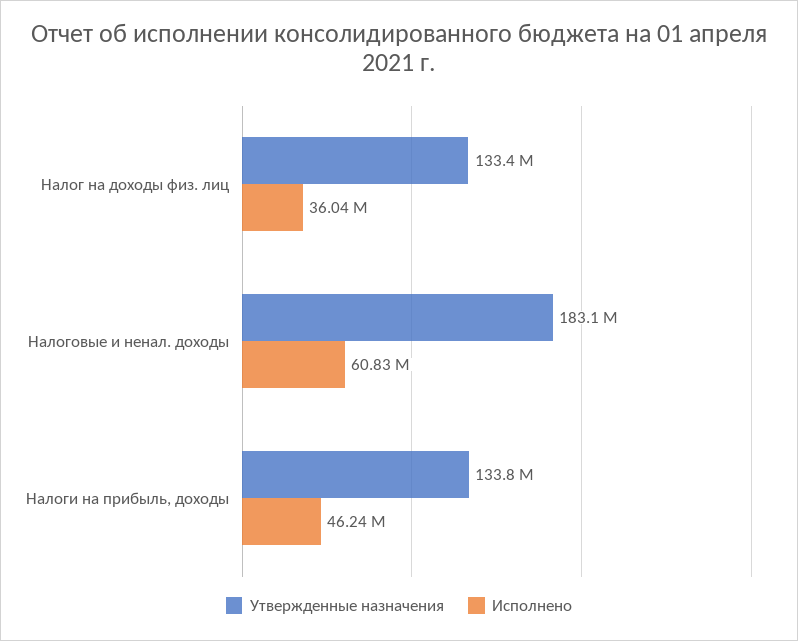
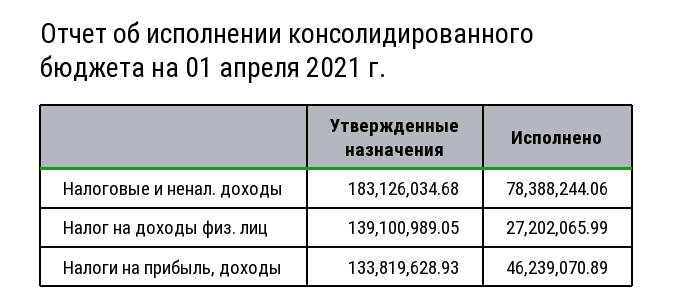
  {
    "Утвержденные назначения": {
-     "Налог на доходы физ. лиц": 133400000,
+     "Налог на доходы физ. лиц": 139100989.05,
      "Налоговые и ненал. доходы": 183126034.68,
      "Налоги на прибыль, доходы": 133819628.93
    },
    "Исполнено": {
-     "Налог на доходы физ. лиц": 36040000,
+     "Налог на доходы физ. лиц": 27202065.99,
-     "Налоговые и ненал. доходы": 60830000,
+     "Налоговые и ненал. доходы": 78388244.06,
      "Налоги на прибыль, доходы": 46239070.89
    }
  }

